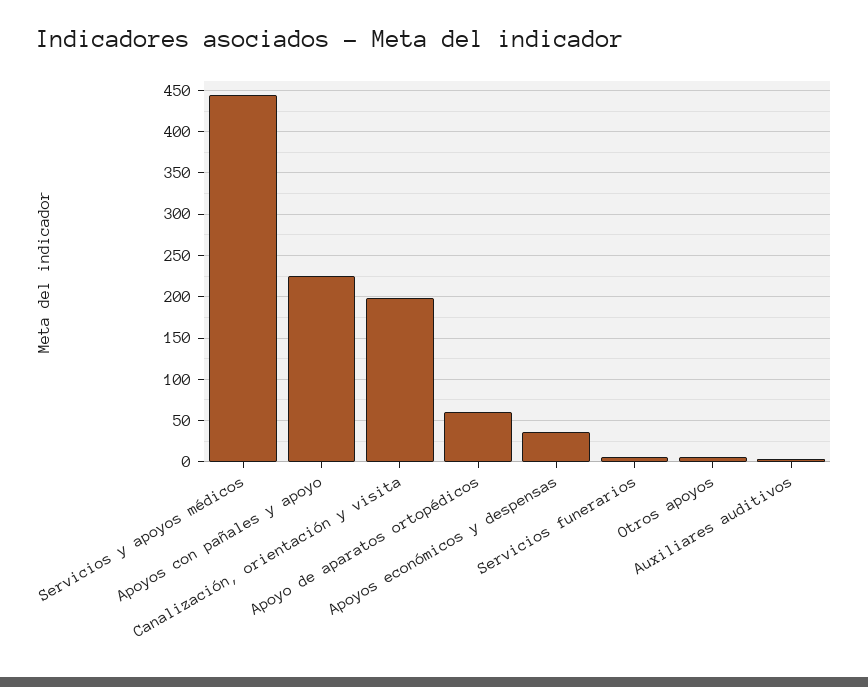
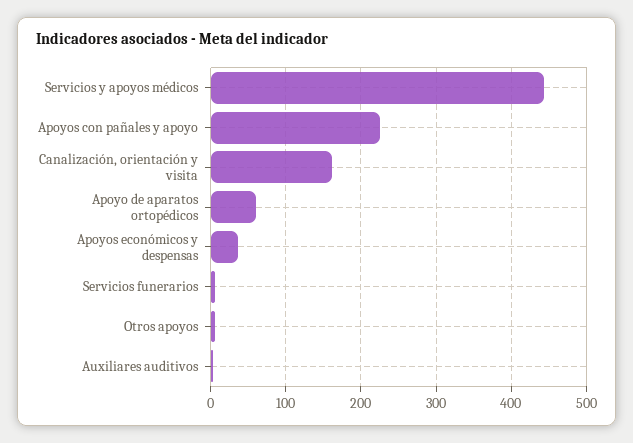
  {
    "Servicios y apoyos médicos": 440,
    "Apoyos con pañales y apoyo": 230,
-   "Canalización, orientación y visita": 200,
+   "Canalización, orientación y visita": 160,
    "Apoyo de aparatos ortopédicos": 60,
    "Apoyos económicos y despensas": 40,
    "Servicios funerarios": 10,
    "Otros apoyos": 10,
    "Auxiliares auditivos": 0
  }

